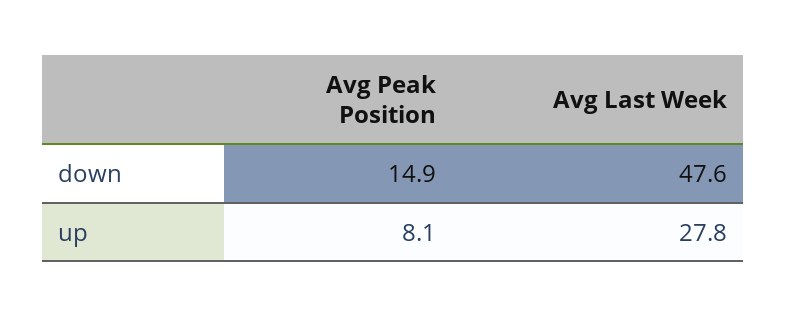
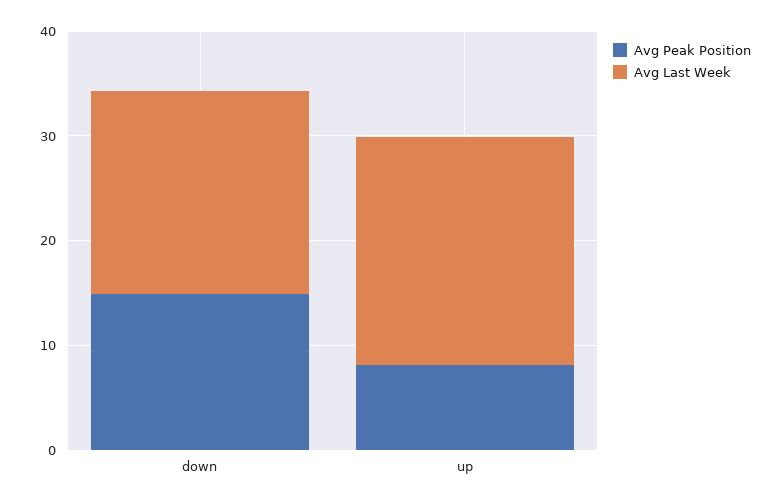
  {
    "Avg Peak Position": {
      "down": 14.9,
      "up": 8.1
    },
    "Avg Last Week": {
-     "down": 47.6,
+     "down": 20,
-     "up": 27.8
+     "up": 22
    }
  }

